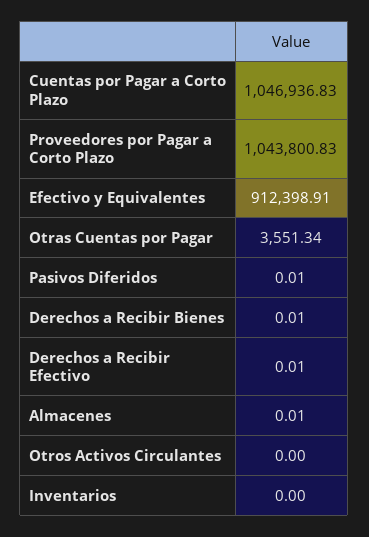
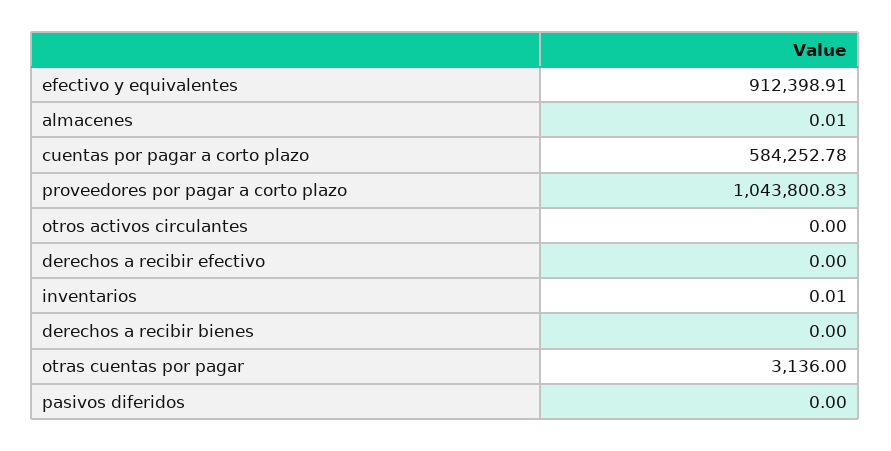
  {
-   "Cuentas por Pagar a Corto Plazo": 1046936.83,
+   "Cuentas por Pagar a Corto Plazo": 584252.78,
    "Proveedores por Pagar a Corto Plazo": 1043800.83,
    "Efectivo y Equivalentes": 912398.91,
-   "Otras Cuentas por Pagar": 3551.34,
+   "Otras Cuentas por Pagar": 3136,
-   "Pasivos Diferidos": 0.01,
+   "Pasivos Diferidos": 0,
-   "Derechos a Recibir Bienes": 0.01,
+   "Derechos a Recibir Bienes": 0,
-   "Derechos a Recibir Efectivo": 0.01,
+   "Derechos a Recibir Efectivo": 0,
    "Almacenes": 0.01,
    "Otros Activos Circulantes": 0,
-   "Inventarios": 0
+   "Inventarios": 0.01
  }

